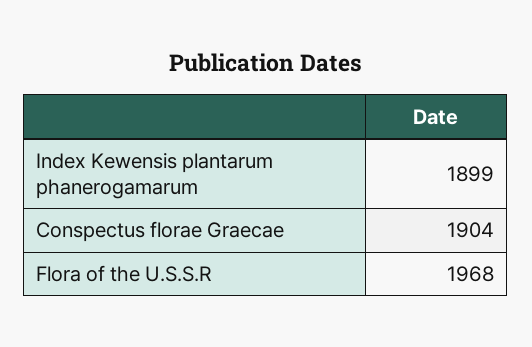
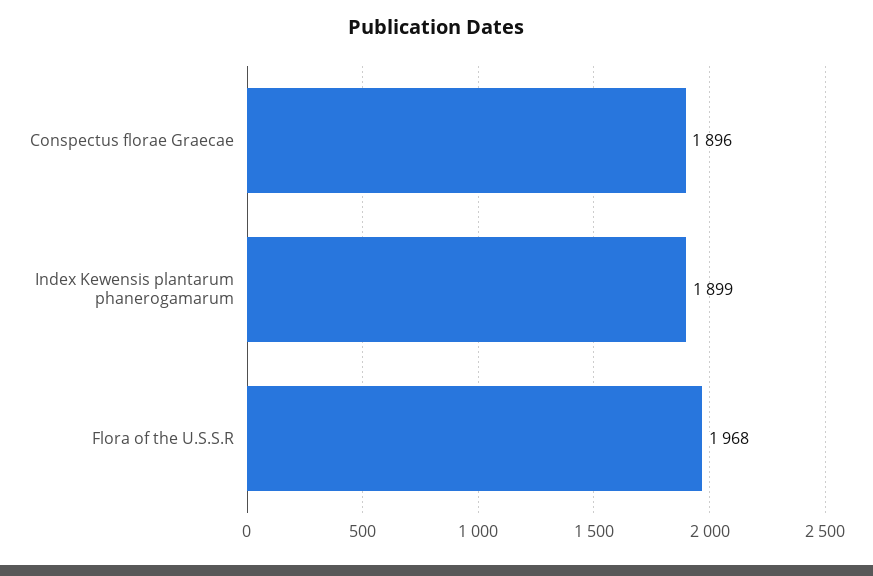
  {
    "Index Kewensis plantarum phanerogamarum": 1899,
-   "Conspectus florae Graecae": 1904,
+   "Conspectus florae Graecae": 1896,
    "Flora of the U.S.S.R": 1968
  }

